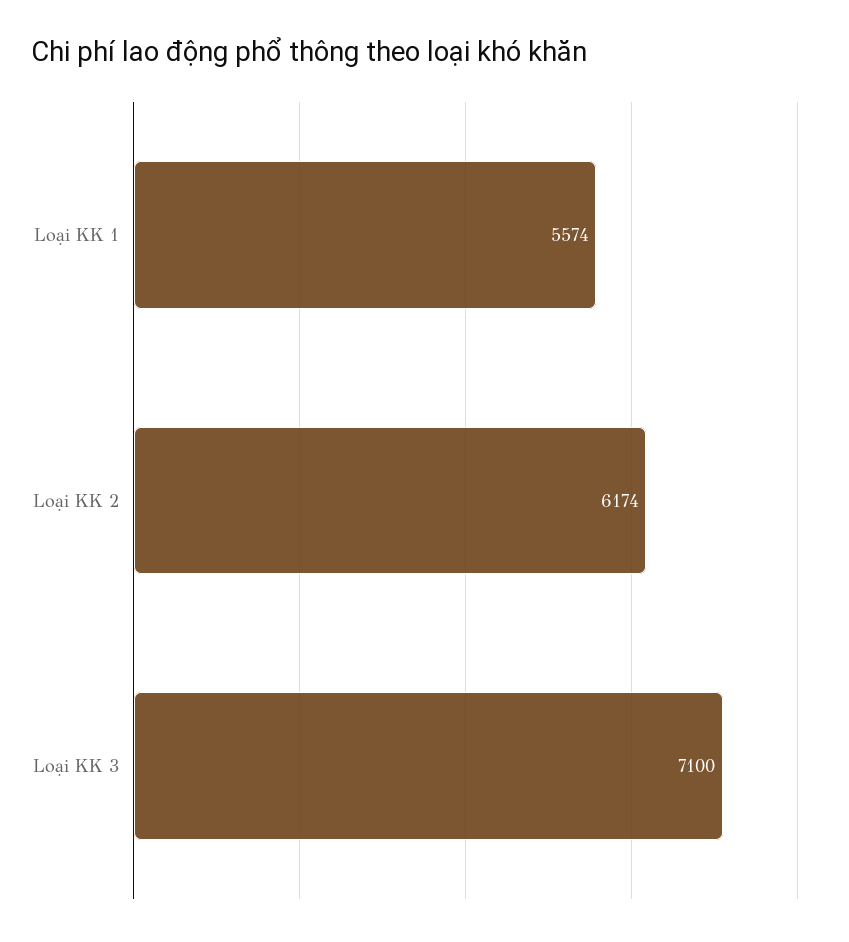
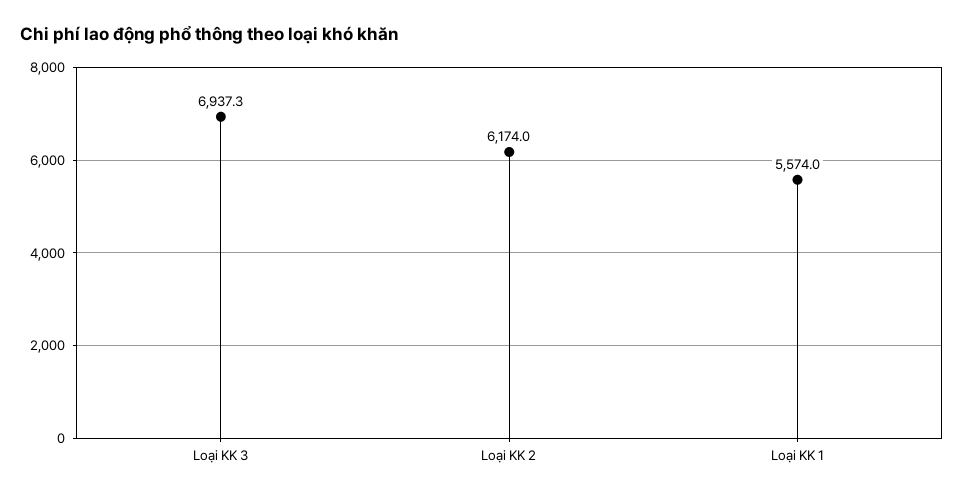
  {
    "Loại KK 1": 5574,
    "Loại KK 2": 6174,
-   "Loại KK 3": 7100
+   "Loại KK 3": 6937.3
  }

